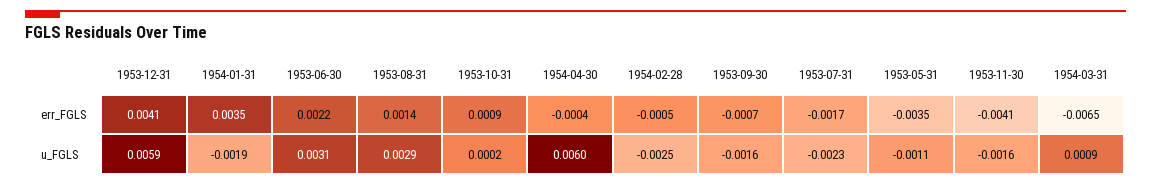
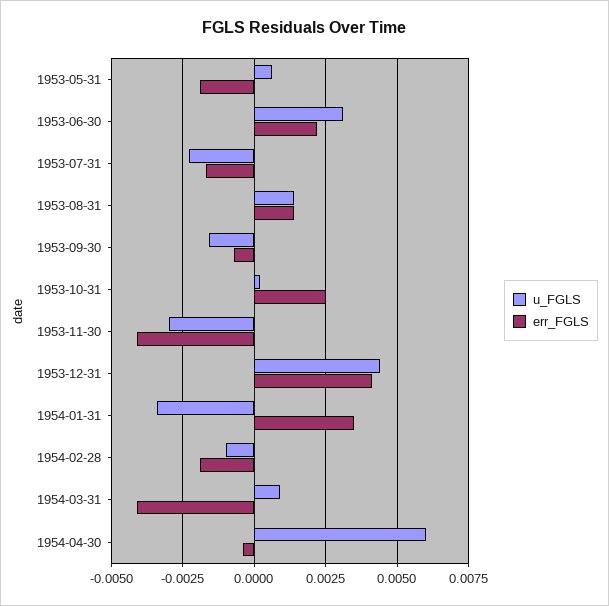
  {
    "err_FGLS": {
      "1953-12-31": 0.0041,
      "1954-01-31": 0.0035,
      "1953-06-30": 0.0022,
      "1953-08-31": 0.0014,
-     "1953-10-31": 0.0009,
+     "1953-10-31": 0.0025,
      "1954-04-30": -0.0004,
-     "1954-02-28": -0.0005,
+     "1954-02-28": -0.002,
      "1953-09-30": -0.0007,
      "1953-07-31": -0.0017,
-     "1953-05-31": -0.0035,
+     "1953-05-31": -0.002,
      "1953-11-30": -0.0041,
-     "1954-03-31": -0.0065
+     "1954-03-31": -0.004
    },
    "u_FGLS": {
-     "1953-12-31": 0.0059,
+     "1953-12-31": 0.0045,
-     "1954-01-31": -0.0019,
+     "1954-01-31": -0.0035,
      "1953-06-30": 0.0031,
-     "1953-08-31": 0.0029,
+     "1953-08-31": 0.0015,
      "1953-10-31": 0.0002,
      "1954-04-30": 0.006,
-     "1954-02-28": -0.0025,
+     "1954-02-28": -0.001,
      "1953-09-30": -0.0016,
      "1953-07-31": -0.0023,
-     "1953-05-31": -0.0011,
+     "1953-05-31": 0.0005,
-     "1953-11-30": -0.0016,
+     "1953-11-30": -0.003,
      "1954-03-31": 0.0009
    }
  }

